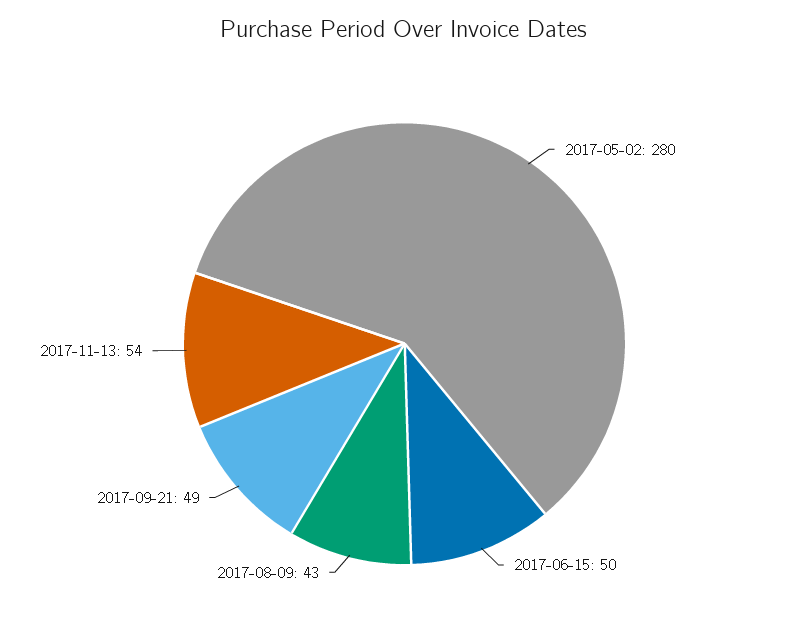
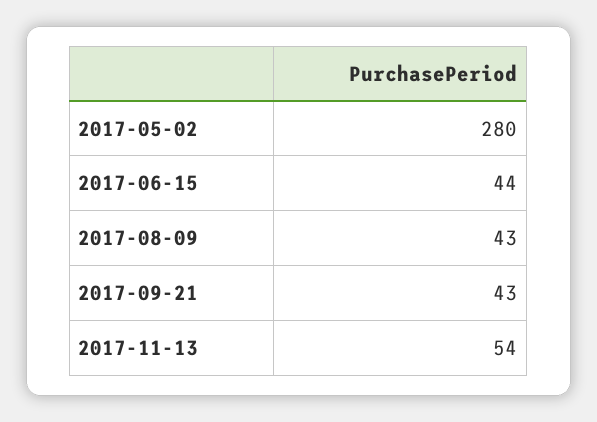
  {
    "2017-05-02": 280,
-   "2017-06-15": 50,
+   "2017-06-15": 44,
    "2017-08-09": 43,
-   "2017-09-21": 49,
+   "2017-09-21": 43,
    "2017-11-13": 54
  }

